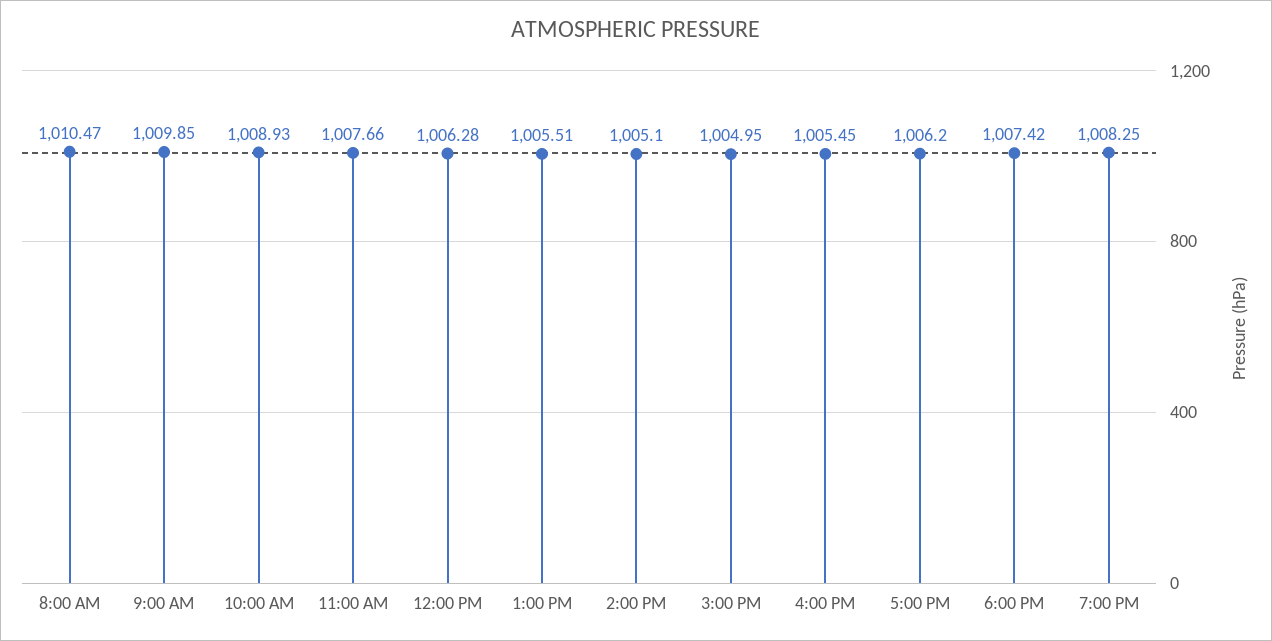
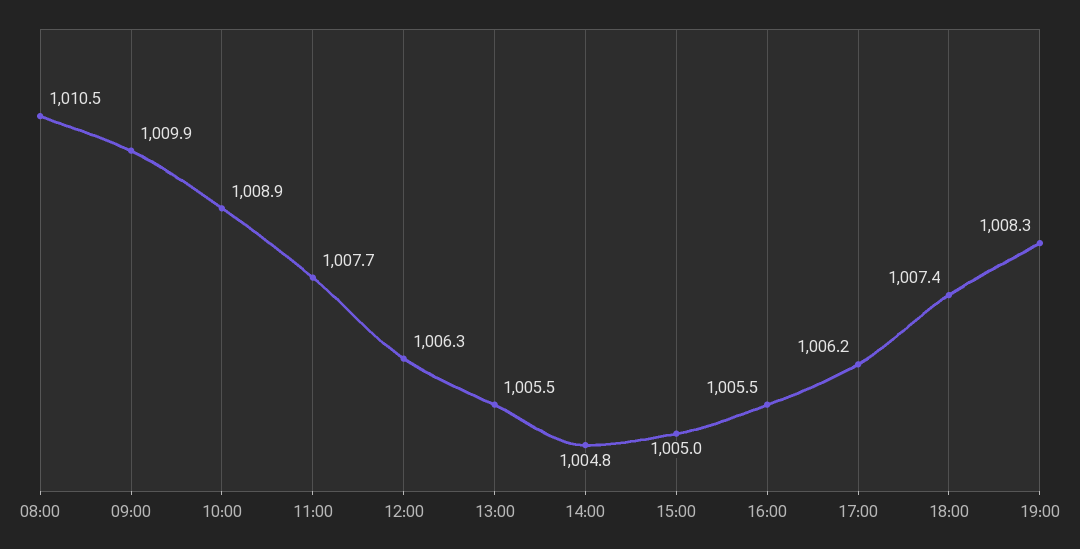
  {
    "8:00 AM": 1010.47,
    "9:00 AM": 1009.85,
    "10:00 AM": 1008.93,
    "11:00 AM": 1007.66,
    "12:00 PM": 1006.28,
    "1:00 PM": 1005.51,
-   "2:00 PM": 1005.1,
+   "2:00 PM": 1004.8,
    "3:00 PM": 1004.95,
    "4:00 PM": 1005.45,
    "5:00 PM": 1006.2,
    "6:00 PM": 1007.42,
    "7:00 PM": 1008.25
  }

